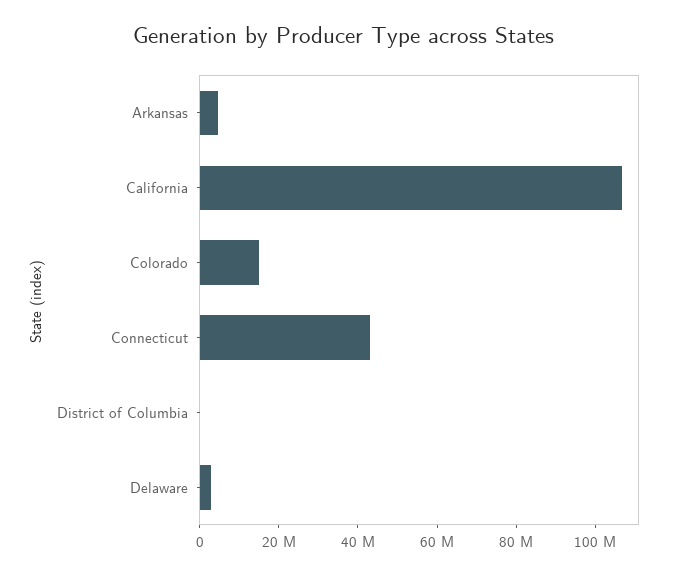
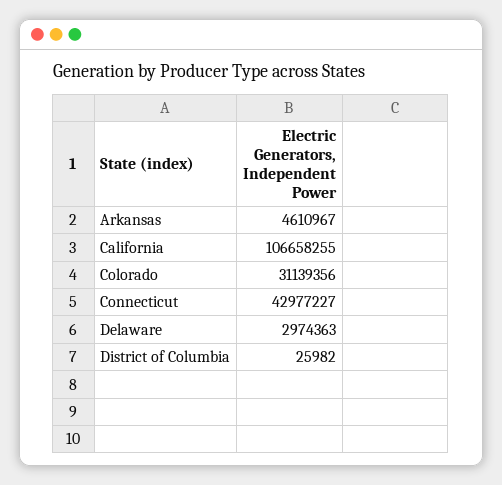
  {
    "Arkansas": 4610967,
    "California": 106658255,
-   "Colorado": 15000000,
+   "Colorado": 31139356,
    "Connecticut": 42977227,
    "District of Columbia": 25982,
    "Delaware": 2974363
  }

